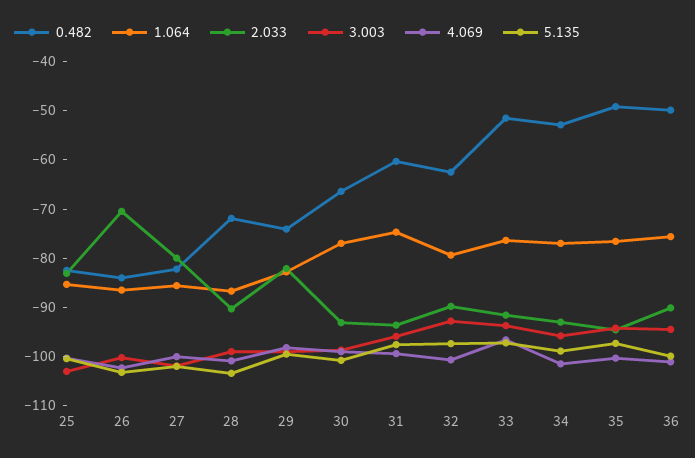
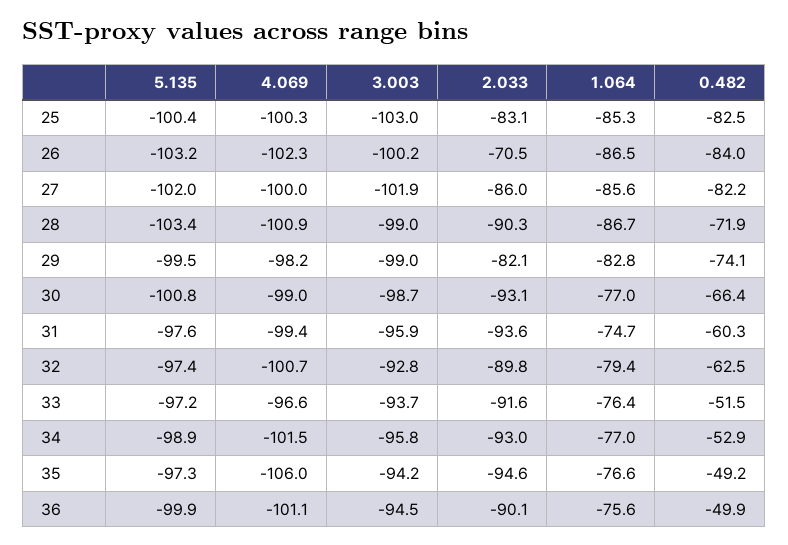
  {
    "0.482": {
      "25": -82.5,
      "26": -84,
      "27": -82.2,
      "28": -71.9,
      "29": -74.1,
      "30": -66.4,
      "31": -60.3,
      "32": -62.5,
      "33": -51.5,
      "34": -52.9,
      "35": -49.2,
      "36": -49.9
    },
    "1.064": {
      "25": -85.3,
      "26": -86.5,
      "27": -85.6,
      "28": -86.7,
      "29": -82.8,
      "30": -77,
      "31": -74.7,
      "32": -79.4,
      "33": -76.4,
      "34": -77,
      "35": -76.6,
      "36": -75.6
    },
    "2.033": {
      "25": -83.1,
      "26": -70.5,
-     "27": -80,
+     "27": -86,
      "28": -90.3,
      "29": -82.1,
      "30": -93.1,
      "31": -93.6,
      "32": -89.8,
      "33": -91.6,
      "34": -93,
      "35": -94.6,
      "36": -90.1
    },
    "3.003": {
      "25": -103,
      "26": -100.2,
      "27": -101.9,
      "28": -99,
      "29": -99,
      "30": -98.7,
      "31": -95.9,
      "32": -92.8,
      "33": -93.7,
      "34": -95.8,
      "35": -94.2,
      "36": -94.5
    },
    "4.069": {
      "25": -100.3,
      "26": -102.3,
      "27": -100,
      "28": -100.9,
      "29": -98.2,
      "30": -99,
      "31": -99.4,
      "32": -100.7,
      "33": -96.6,
      "34": -101.5,
-     "35": -100,
+     "35": -106,
      "36": -101.1
    },
    "5.135": {
      "25": -100.4,
      "26": -103.2,
      "27": -102,
      "28": -103.4,
      "29": -99.5,
      "30": -100.8,
      "31": -97.6,
      "32": -97.4,
      "33": -97.2,
      "34": -98.9,
      "35": -97.3,
      "36": -99.9
    }
  }

